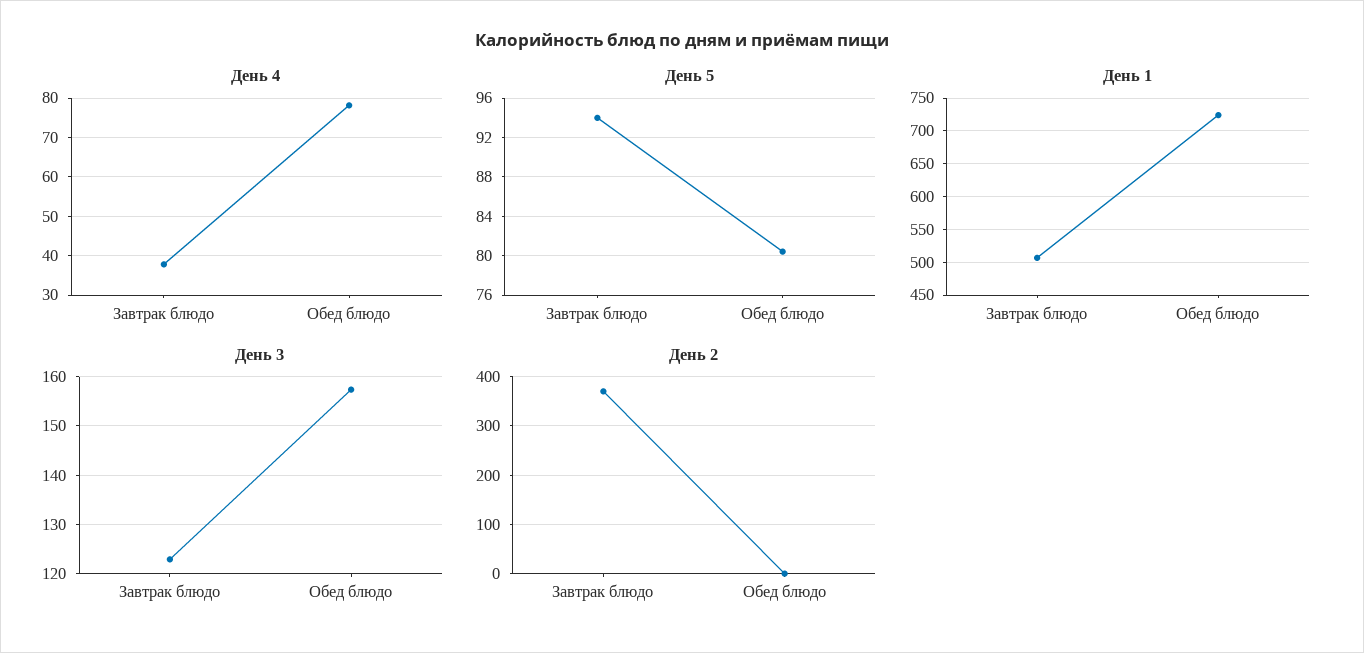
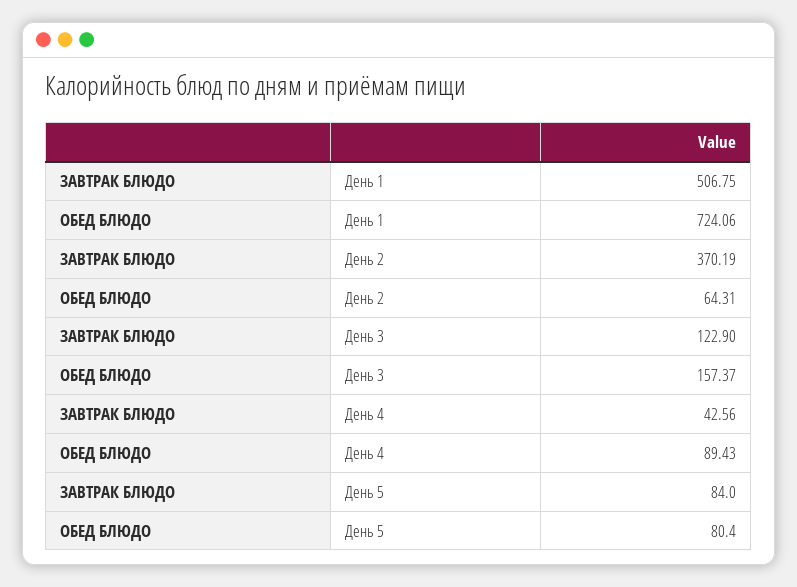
  {
    "День 4": {
-     "Завтрак блюдо": 38,
+     "Завтрак блюдо": 42.56,
-     "Обед блюдо": 78
+     "Обед блюдо": 89.43
    },
    "День 5": {
-     "Завтрак блюдо": 94,
+     "Завтрак блюдо": 84,
      "Обед блюдо": 80.4
    },
    "День 1": {
      "Завтрак блюдо": 506.75,
      "Обед блюдо": 724.06
    },
    "День 3": {
      "Завтрак блюдо": 122.9,
      "Обед блюдо": 157.37
    },
    "День 2": {
      "Завтрак блюдо": 370.19,
-     "Обед блюдо": 0
+     "Обед блюдо": 64.31
    }
  }

